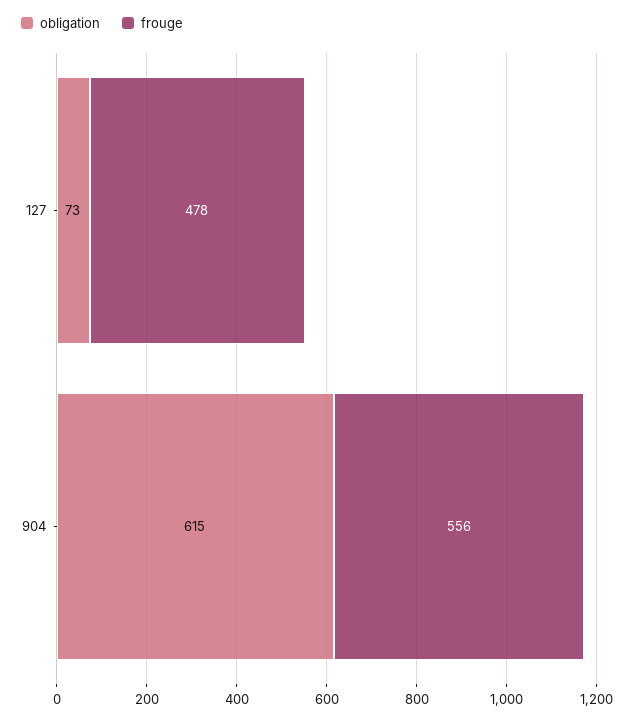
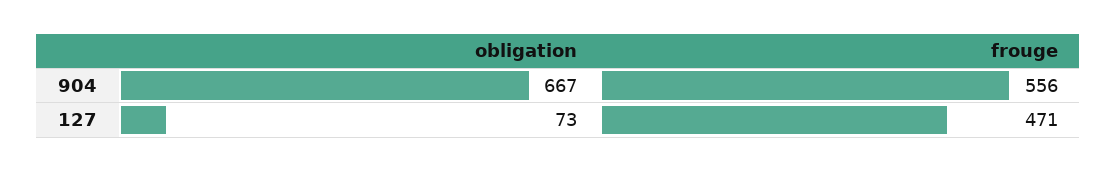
  {
    "obligation": {
      "127": 73,
-     "904": 615
+     "904": 667
    },
    "frouge": {
-     "127": 478,
+     "127": 471,
      "904": 556
    }
  }

